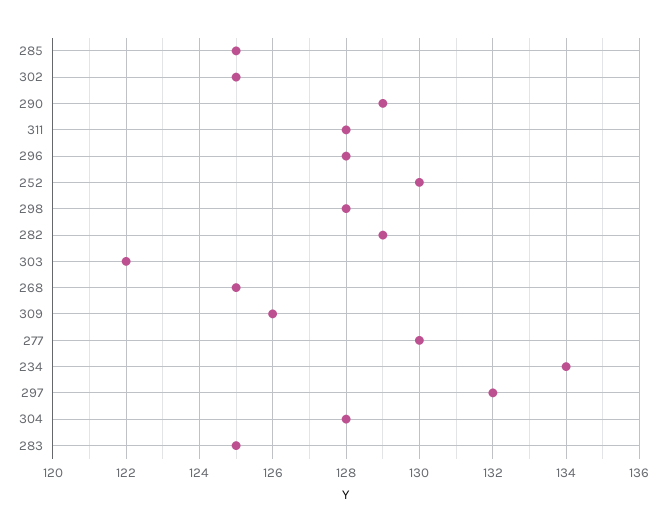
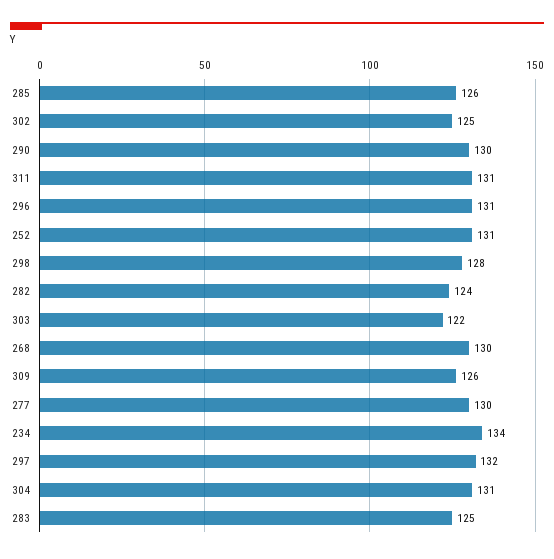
  {
-   "285": 125,
+   "285": 126,
    "302": 125,
-   "290": 129,
+   "290": 130,
-   "311": 128,
+   "311": 131,
-   "296": 128,
+   "296": 131,
-   "252": 130,
+   "252": 131,
    "298": 128,
-   "282": 129,
+   "282": 124,
    "303": 122,
-   "268": 125,
+   "268": 130,
    "309": 126,
    "277": 130,
    "234": 134,
    "297": 132,
-   "304": 128,
+   "304": 131,
    "283": 125
  }

